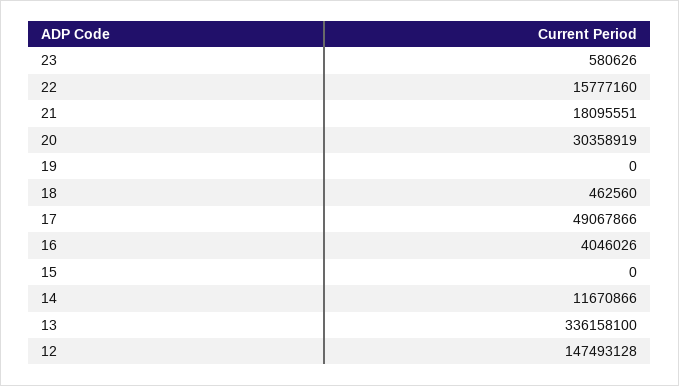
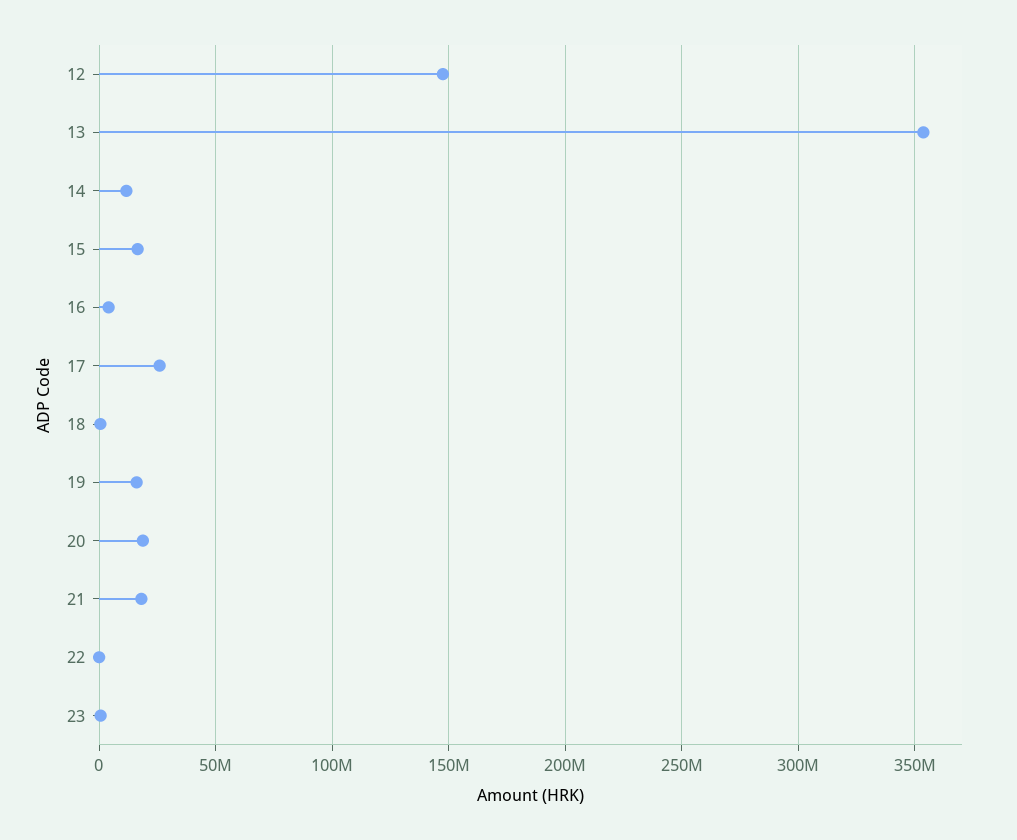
  {
    "23": 580626,
-   "22": 15777160,
+   "22": 0,
    "21": 18095551,
-   "20": 30358919,
+   "20": 20000000,
-   "19": 0,
+   "19": 15000000,
    "18": 462560,
-   "17": 49067866,
+   "17": 25000000,
    "16": 4046026,
-   "15": 0,
+   "15": 15000000,
    "14": 11670866,
-   "13": 336158100,
+   "13": 355000000,
    "12": 147493128
  }

